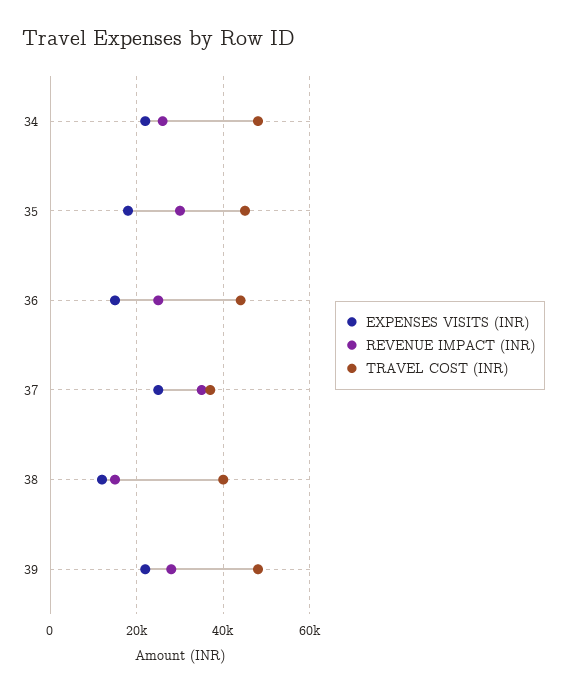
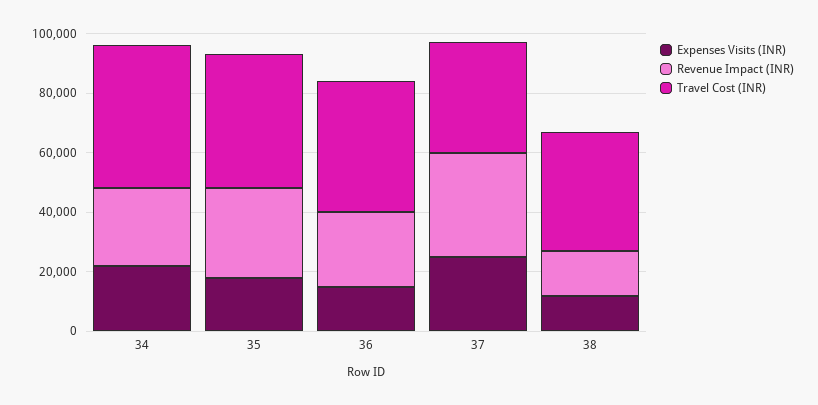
  {
    "EXPENSES VISITS (INR)": {
      "34": 22000,
      "35": 18000,
      "36": 16000,
      "37": 26000,
-     "38": 12000,
+     "38": 12000
-     "39": 22000
    },
    "REVENUE IMPACT (INR)": {
      "34": 26000,
      "35": 30000,
      "36": 26000,
      "37": 36000,
-     "38": 16000,
+     "38": 16000
-     "39": 28000
    },
    "TRAVEL COST (INR)": {
      "34": 48000,
      "35": 46000,
      "36": 44000,
      "37": 38000,
-     "38": 40000,
+     "38": 40000
-     "39": 48000
    }
  }

